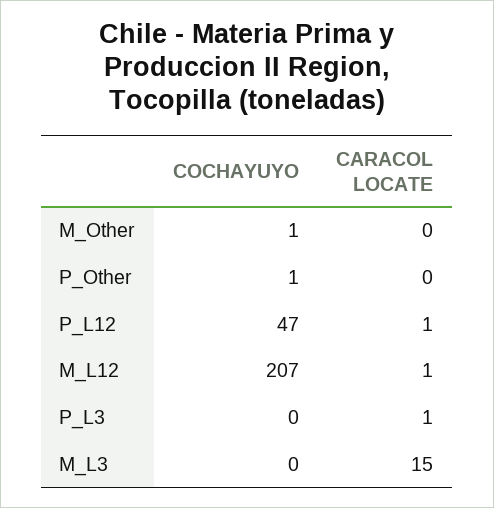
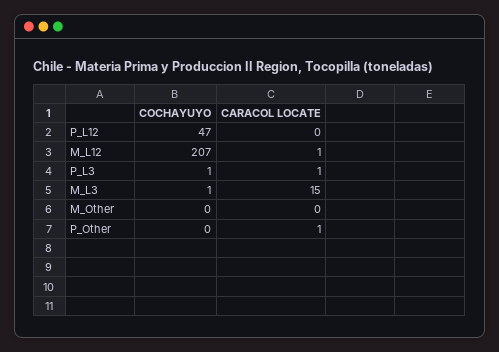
  {
    "COCHAYUYO": {
-     "M_Other": 1,
+     "M_Other": 0,
-     "P_Other": 1,
+     "P_Other": 0,
      "P_L12": 47,
      "M_L12": 207,
-     "P_L3": 0,
+     "P_L3": 1,
-     "M_L3": 0
+     "M_L3": 1
    },
    "CARACOL LOCATE": {
      "M_Other": 0,
-     "P_Other": 0,
+     "P_Other": 1,
-     "P_L12": 1,
+     "P_L12": 0,
      "M_L12": 1,
      "P_L3": 1,
      "M_L3": 15
    }
  }

